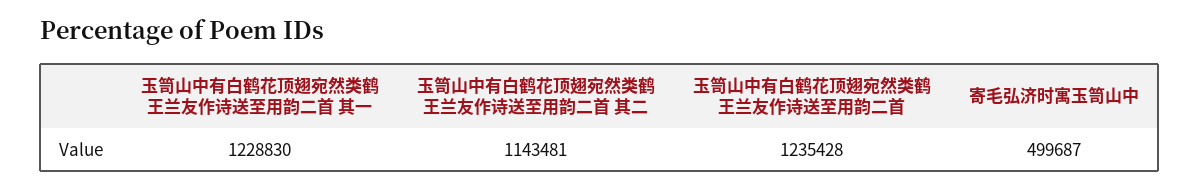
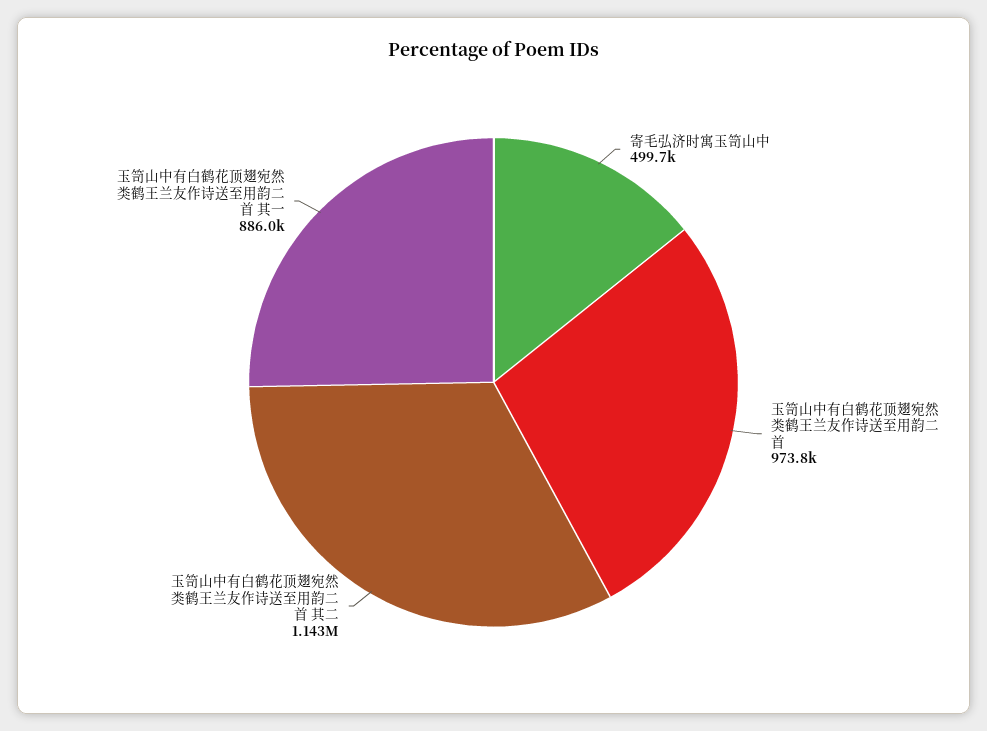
  {
-   "玉笥山中有白鹤花顶翅宛然类鹤王兰友作诗送至用韵二首 其一": 1228830,
+   "玉笥山中有白鹤花顶翅宛然类鹤王兰友作诗送至用韵二首 其一": 886000,
    "玉笥山中有白鹤花顶翅宛然类鹤王兰友作诗送至用韵二首 其二": 1143481,
-   "玉笥山中有白鹤花顶翅宛然类鹤王兰友作诗送至用韵二首": 1235428,
+   "玉笥山中有白鹤花顶翅宛然类鹤王兰友作诗送至用韵二首": 973800,
    "寄毛弘济时寓玉笥山中": 499687
  }

